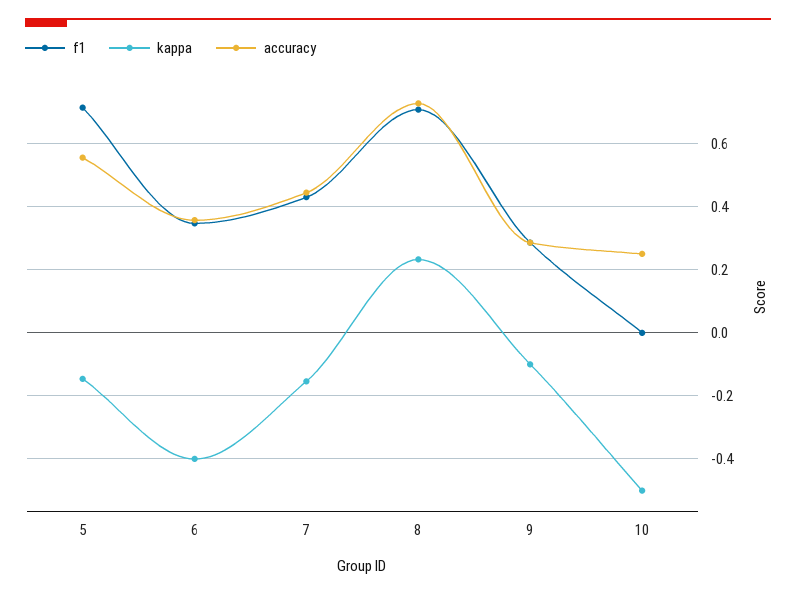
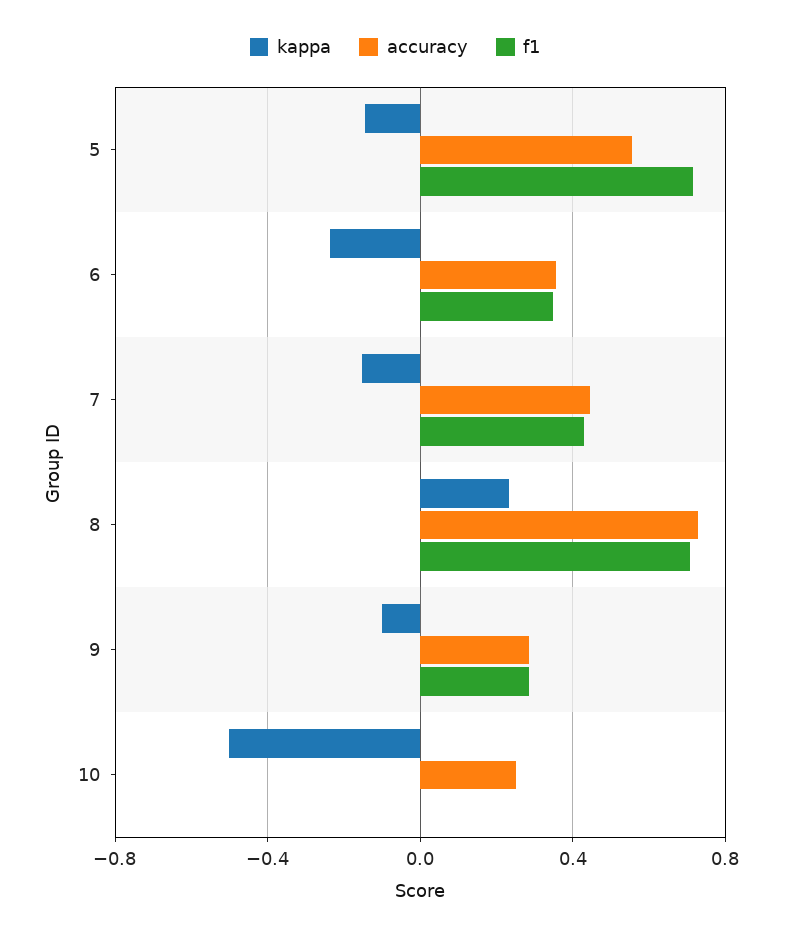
  {
    "f1": {
      "5": 0.72,
      "6": 0.34,
      "7": 0.44,
      "8": 0.7,
      "9": 0.28,
      "10": 0
    },
    "kappa": {
      "5": -0.14,
-     "6": -0.4,
+     "6": -0.25,
      "7": -0.16,
      "8": 0.24,
      "9": -0.1,
      "10": -0.5
    },
    "accuracy": {
      "5": 0.56,
      "6": 0.36,
      "7": 0.44,
      "8": 0.72,
      "9": 0.28,
      "10": 0.26
    }
  }

